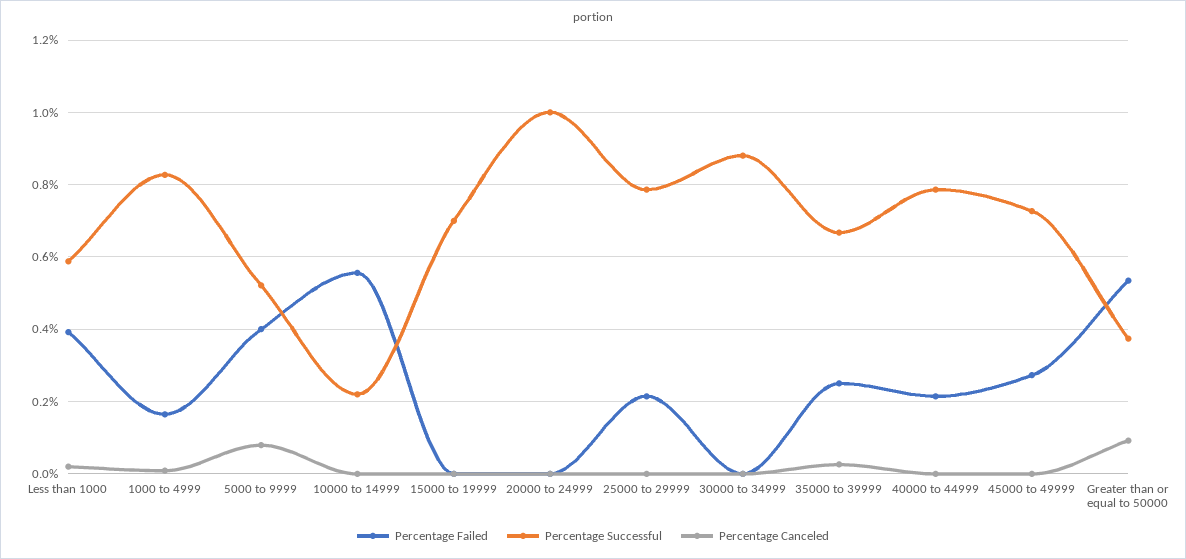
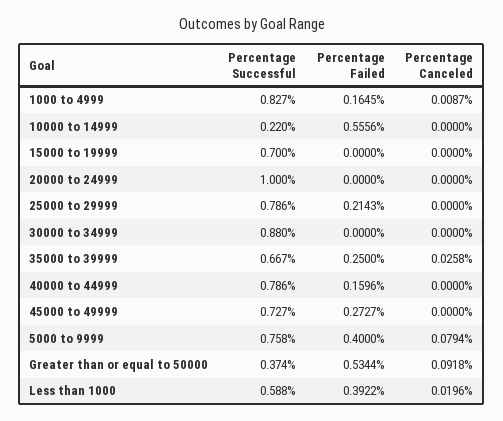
  {
    "Percentage Failed": {
      "Less than 1000": 0.3922,
      "1000 to 4999": 0.1645,
      "5000 to 9999": 0.4,
      "10000 to 14999": 0.5556,
      "15000 to 19999": 0,
      "20000 to 24999": 0,
      "25000 to 29999": 0.2143,
      "30000 to 34999": 0,
      "35000 to 39999": 0.25,
-     "40000 to 44999": 0.22,
+     "40000 to 44999": 0.1596,
      "45000 to 49999": 0.2727,
      "Greater than or equal to 50000": 0.5344
    },
    "Percentage Successful": {
      "Less than 1000": 0.588,
      "1000 to 4999": 0.827,
-     "5000 to 9999": 0.52,
+     "5000 to 9999": 0.758,
      "10000 to 14999": 0.22,
      "15000 to 19999": 0.7,
      "20000 to 24999": 1,
      "25000 to 29999": 0.786,
      "30000 to 34999": 0.88,
      "35000 to 39999": 0.667,
      "40000 to 44999": 0.786,
      "45000 to 49999": 0.727,
      "Greater than or equal to 50000": 0.374
    },
    "Percentage Canceled": {
      "Less than 1000": 0.0196,
      "1000 to 4999": 0.0087,
      "5000 to 9999": 0.0794,
      "10000 to 14999": 0,
      "15000 to 19999": 0,
      "20000 to 24999": 0,
      "25000 to 29999": 0,
      "30000 to 34999": 0,
      "35000 to 39999": 0.0258,
      "40000 to 44999": 0,
      "45000 to 49999": 0,
      "Greater than or equal to 50000": 0.0918
    }
  }

